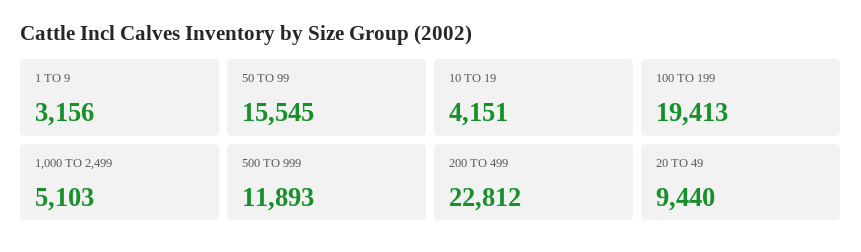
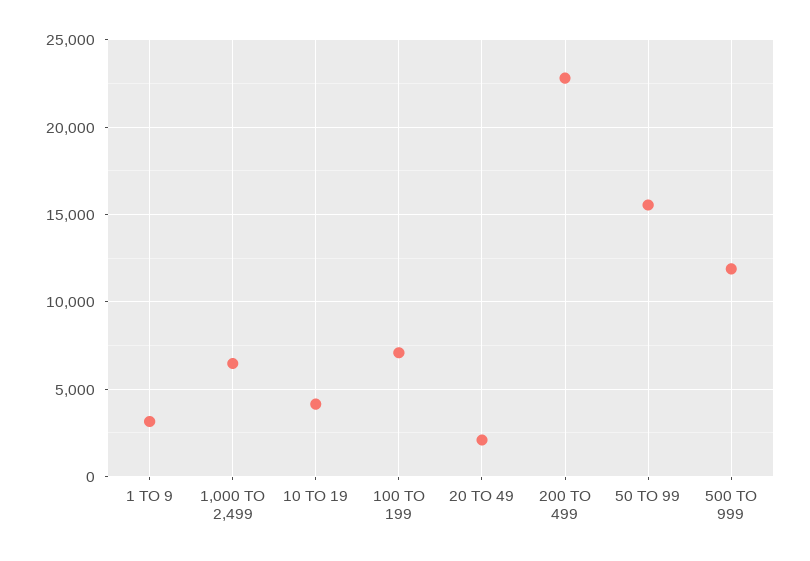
  {
    "1 TO 9": 3156,
    "50 TO 99": 15545,
    "10 TO 19": 4151,
-   "100 TO 199": 19413,
+   "100 TO 199": 7000,
-   "1,000 TO 2,499": 5103,
+   "1,000 TO 2,499": 6500,
    "500 TO 999": 11893,
    "200 TO 499": 22812,
-   "20 TO 49": 9440
+   "20 TO 49": 2000
  }

